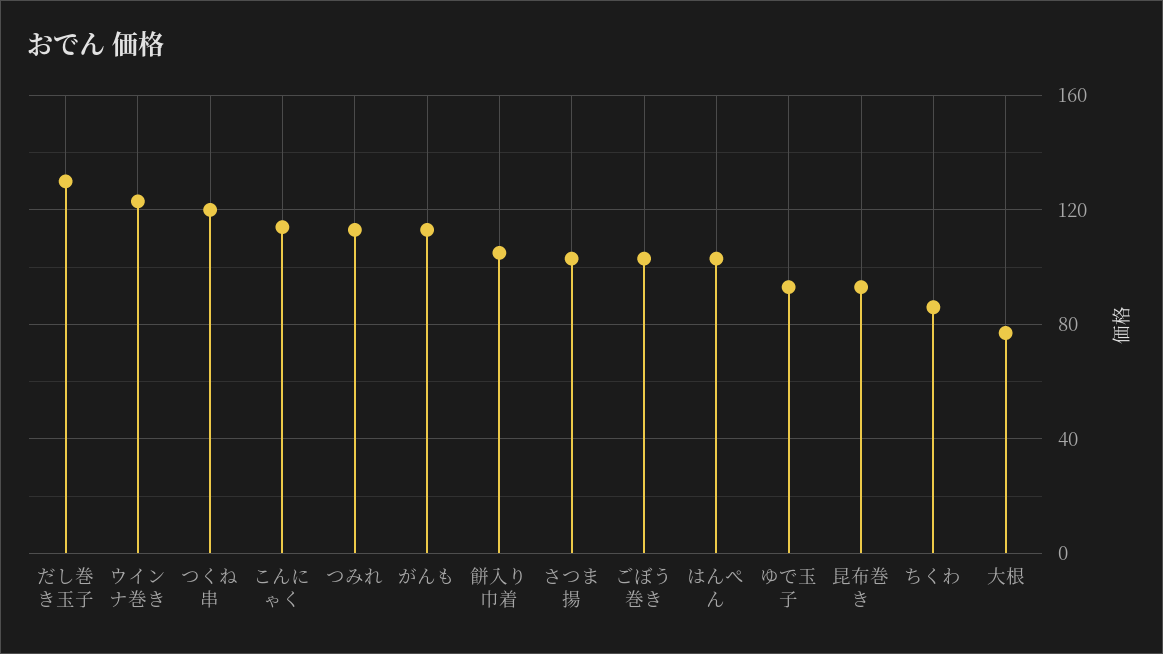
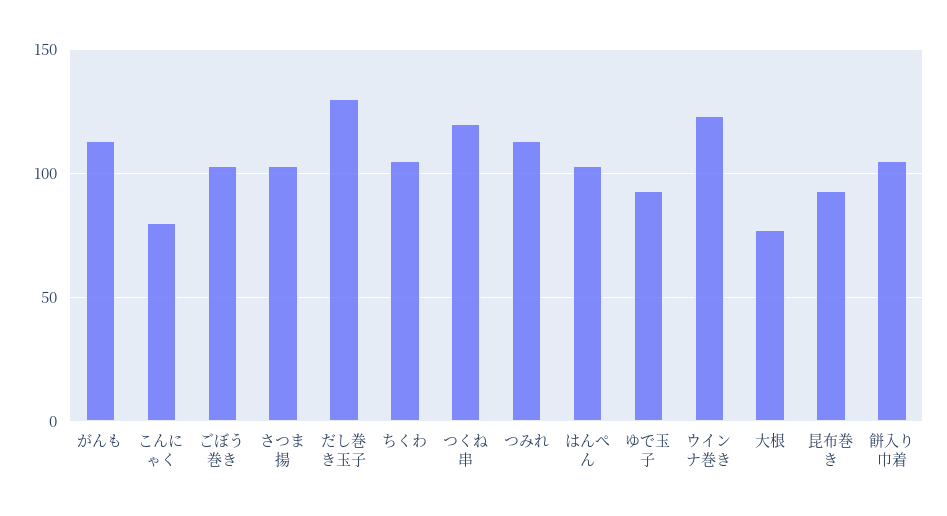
  {
    "だし巻き玉子": 130,
    "ウインナ巻き": 125,
    "つくね串": 120,
-   "こんにゃく": 115,
+   "こんにゃく": 80,
    "つみれ": 115,
    "がんも": 115,
    "餅入り巾着": 105,
    "さつま揚": 105,
    "ごぼう巻き": 105,
    "はんぺん": 105,
    "ゆで玉子": 95,
    "昆布巻き": 95,
-   "ちくわ": 85,
+   "ちくわ": 105,
    "大根": 75
  }

